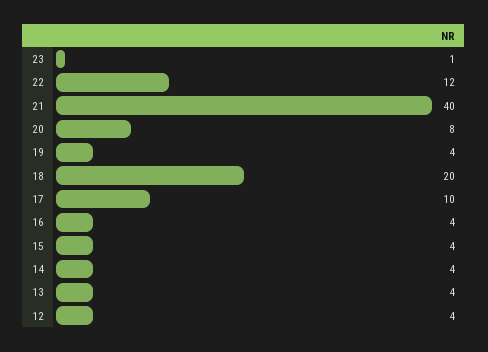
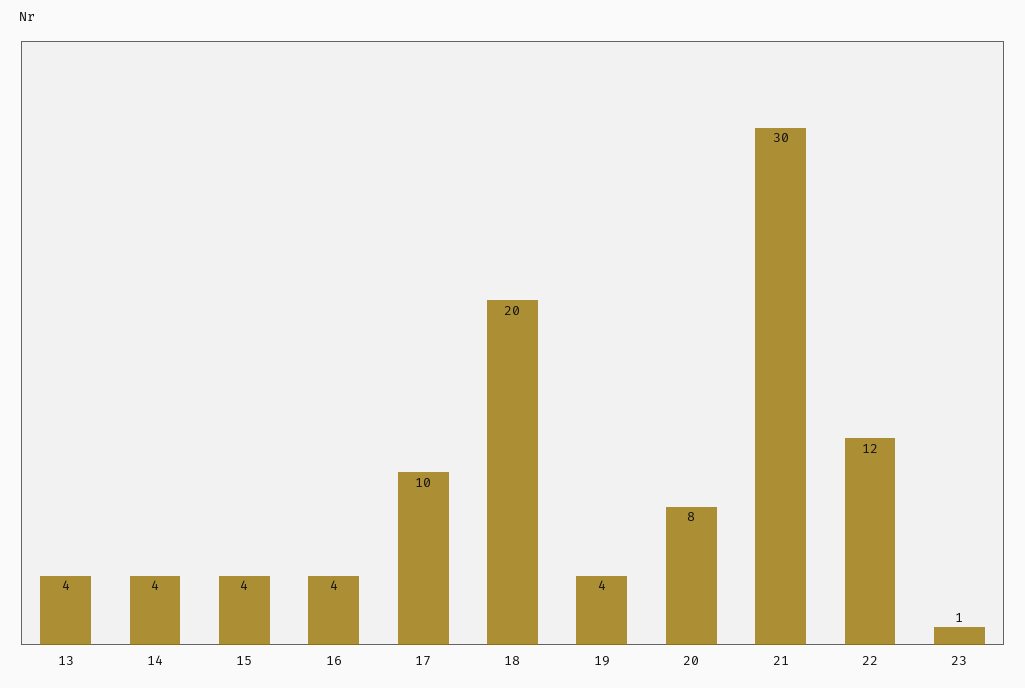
  {
    "23": 1,
    "22": 12,
-   "21": 40,
+   "21": 30,
    "20": 8,
    "19": 4,
    "18": 20,
    "17": 10,
    "16": 4,
    "15": 4,
    "14": 4,
-   "13": 4,
+   "13": 4
-   "12": 4
  }

